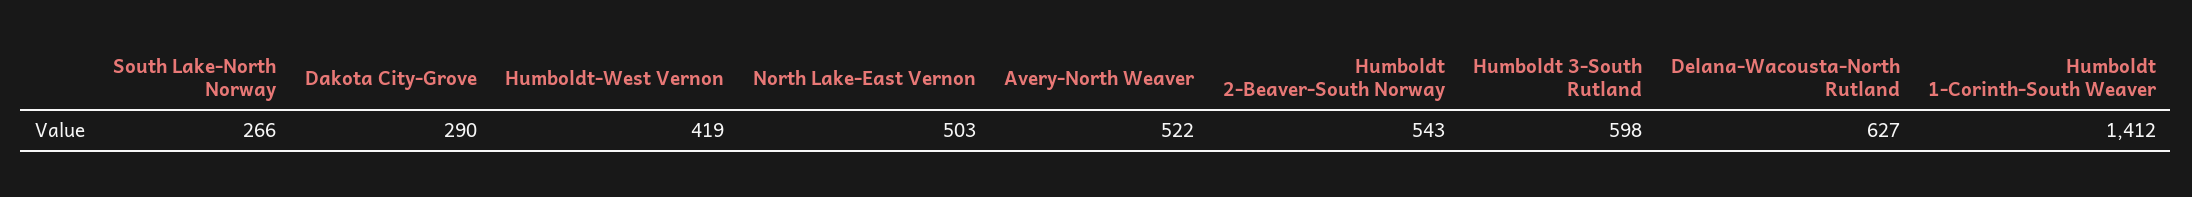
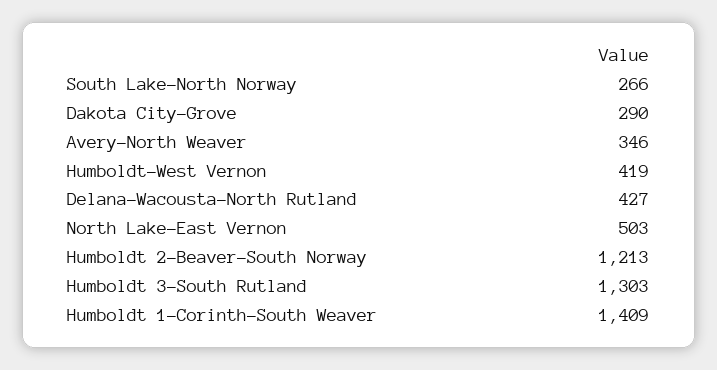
  {
    "South Lake-North Norway": 266,
    "Dakota City-Grove": 290,
    "Humboldt-West Vernon": 419,
    "North Lake-East Vernon": 503,
-   "Avery-North Weaver": 522,
+   "Avery-North Weaver": 346,
-   "Humboldt 2-Beaver-South Norway": 543,
+   "Humboldt 2-Beaver-South Norway": 1213,
-   "Humboldt 3-South Rutland": 598,
+   "Humboldt 3-South Rutland": 1303,
-   "Delana-Wacousta-North Rutland": 627,
+   "Delana-Wacousta-North Rutland": 427,
-   "Humboldt 1-Corinth-South Weaver": 1412
+   "Humboldt 1-Corinth-South Weaver": 1409
  }

